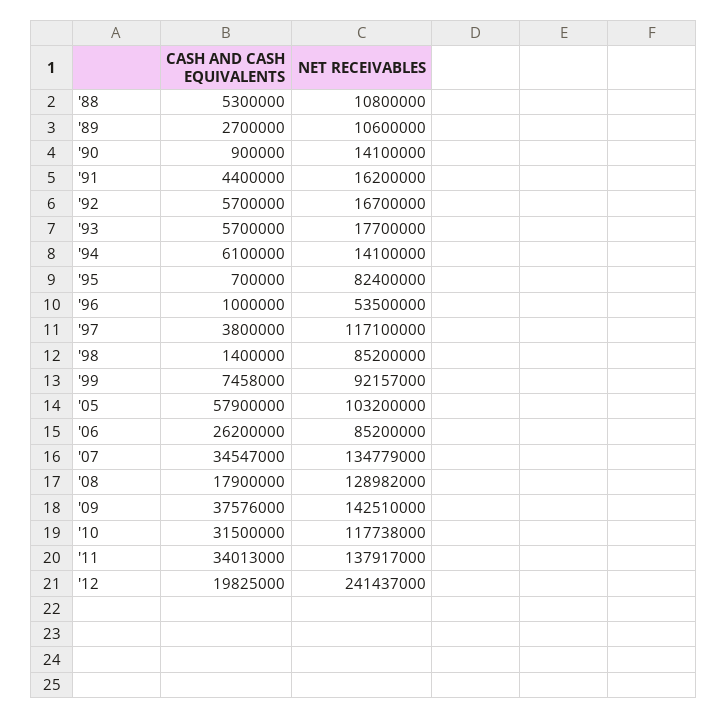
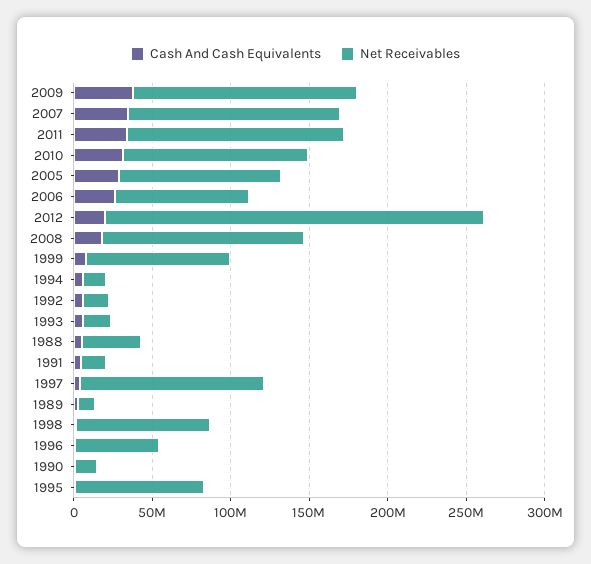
  {
    "CASH AND CASH EQUIVALENTS": {
      "'88": 5300000,
      "'89": 2700000,
      "'90": 900000,
      "'91": 4400000,
      "'92": 5700000,
      "'93": 5700000,
      "'94": 6100000,
      "'95": 700000,
      "'96": 1000000,
      "'97": 3800000,
      "'98": 1400000,
      "'99": 7458000,
-     "'05": 57900000,
+     "'05": 30000000,
      "'06": 26200000,
      "'07": 34547000,
      "'08": 17900000,
      "'09": 37576000,
      "'10": 31500000,
      "'11": 34013000,
      "'12": 19825000
    },
    "NET RECEIVABLES": {
-     "'88": 10800000,
+     "'88": 40000000,
      "'89": 10600000,
      "'90": 14100000,
      "'91": 16200000,
      "'92": 16700000,
      "'93": 17700000,
      "'94": 14100000,
      "'95": 82400000,
      "'96": 53500000,
      "'97": 117100000,
      "'98": 85200000,
      "'99": 92157000,
      "'05": 103200000,
      "'06": 85200000,
      "'07": 134779000,
      "'08": 128982000,
      "'09": 142510000,
      "'10": 117738000,
      "'11": 137917000,
      "'12": 241437000
    }
  }

